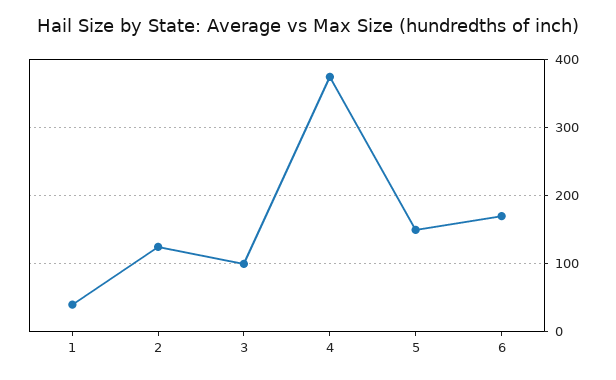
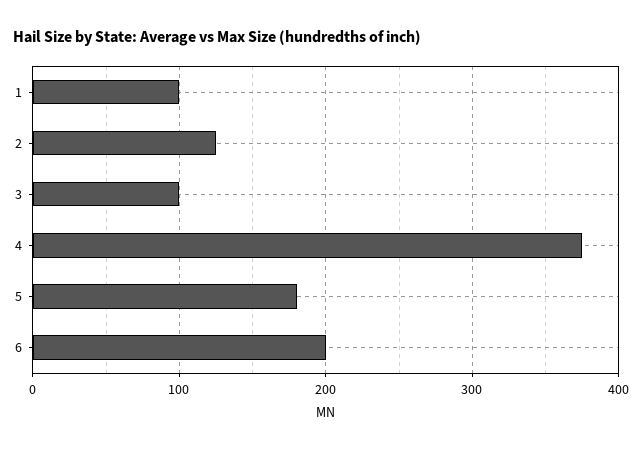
  {
-   "1": 40,
+   "1": 100,
    "2": 130,
    "3": 100,
    "4": 380,
-   "5": 150,
+   "5": 180,
-   "6": 170
+   "6": 200
  }

